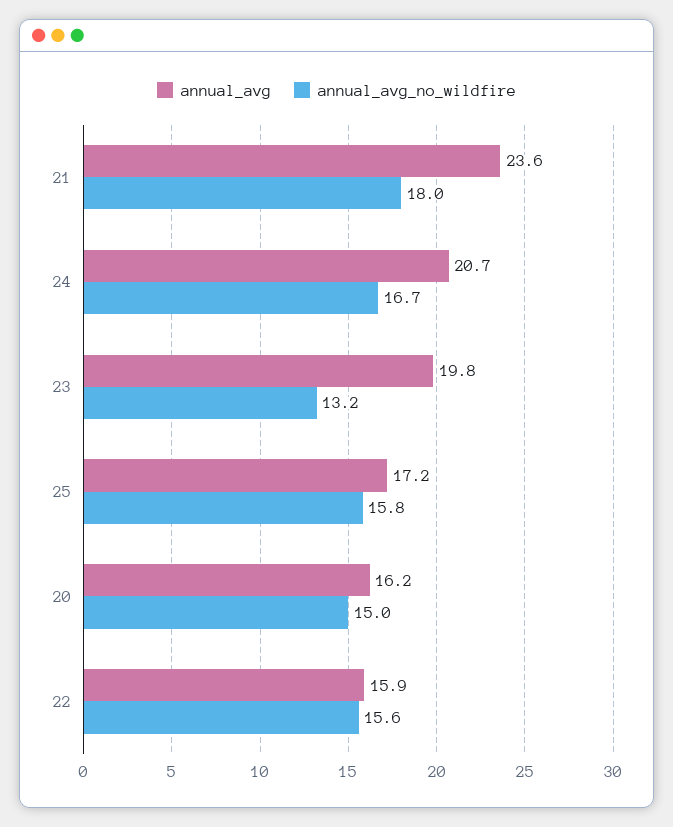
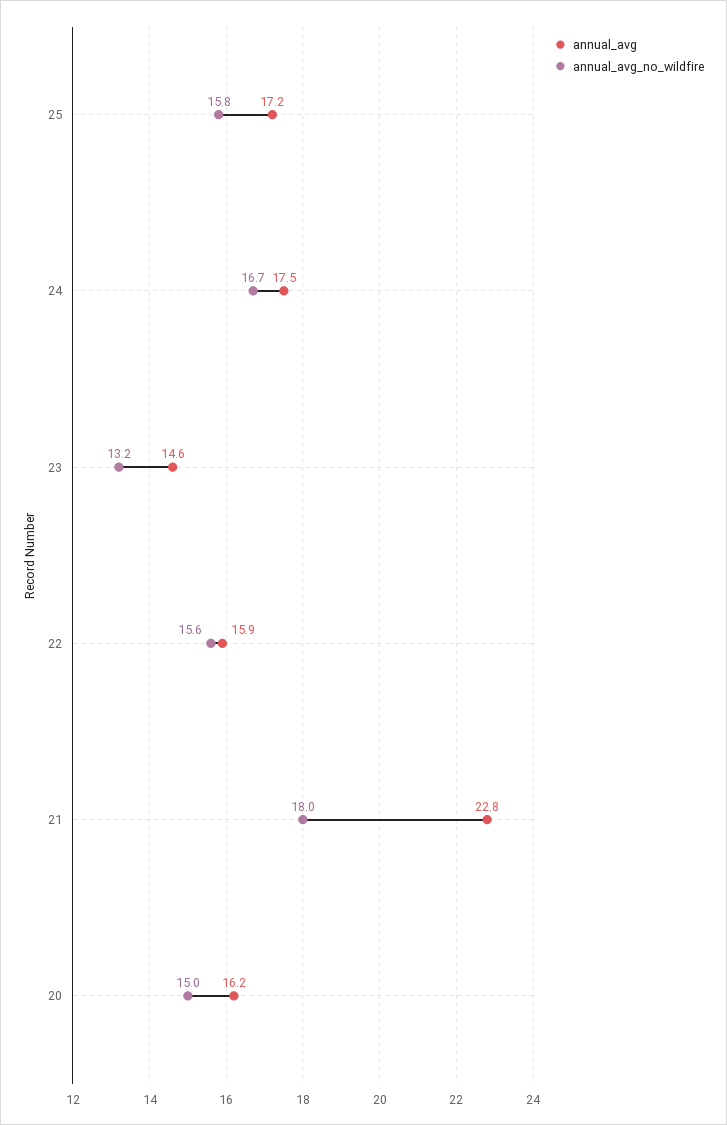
  {
    "annual_avg": {
-     "21": 23.6,
+     "21": 22.8,
-     "24": 20.7,
+     "24": 17.5,
-     "23": 19.8,
+     "23": 14.6,
      "25": 17.2,
      "20": 16.2,
      "22": 15.9
    },
    "annual_avg_no_wildfire": {
      "21": 18,
      "24": 16.7,
      "23": 13.2,
      "25": 15.8,
      "20": 15,
      "22": 15.6
    }
  }

